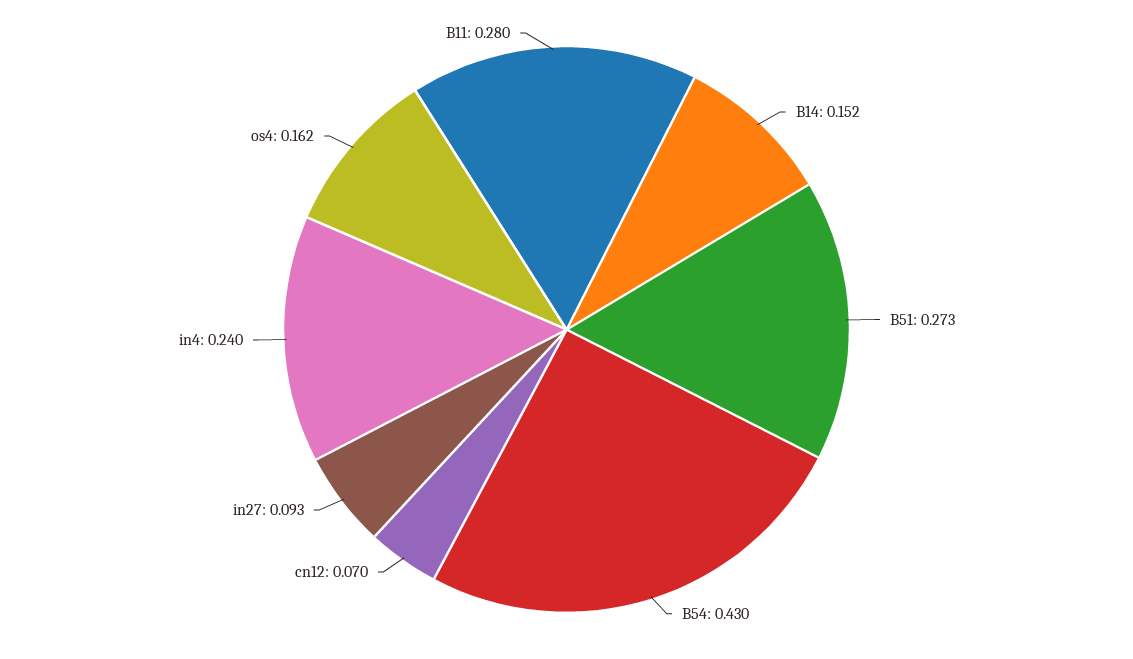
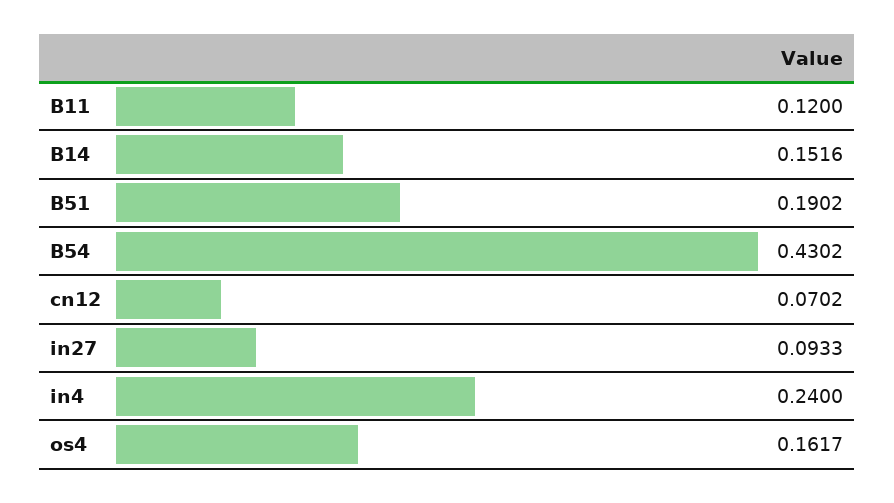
  {
    "B14": 0.1516,
-   "B51": 0.273,
+   "B51": 0.1902,
    "B54": 0.4302,
    "cn12": 0.0702,
    "in27": 0.0933,
    "in4": 0.24,
    "os4": 0.1617,
-   "B11": 0.28
+   "B11": 0.12
  }

